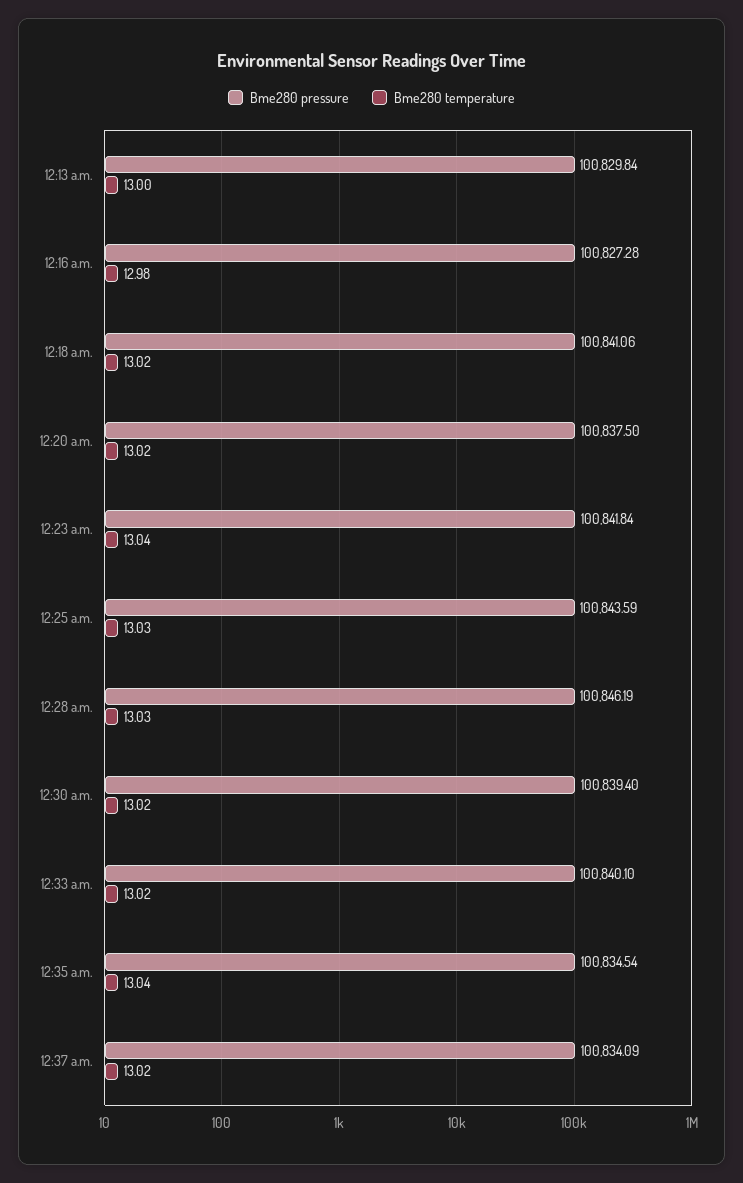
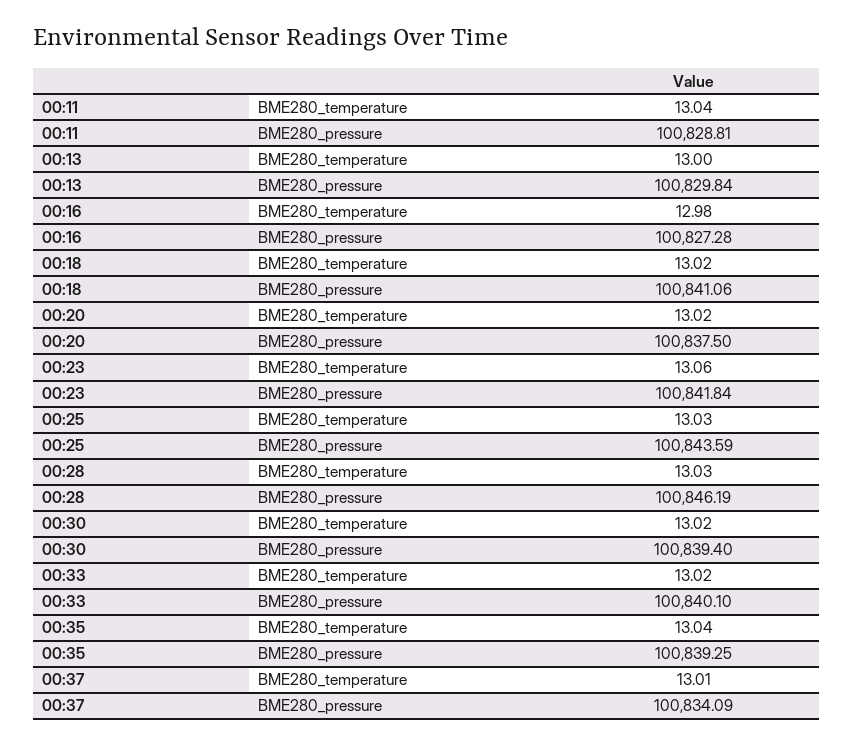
  {
    "Bme280 pressure": {
      "12:13 a.m.": 100829.84,
      "12:16 a.m.": 100827.28,
      "12:18 a.m.": 100841.06,
      "12:20 a.m.": 100837.5,
      "12:23 a.m.": 100841.84,
      "12:25 a.m.": 100843.59,
      "12:28 a.m.": 100846.19,
      "12:30 a.m.": 100839.4,
      "12:33 a.m.": 100840.1,
-     "12:35 a.m.": 100834.54,
+     "12:35 a.m.": 100839.25,
-     "12:37 a.m.": 100834.09
+     "12:37 a.m.": 100834.09,
+     "00:11": 100828.81
    },
    "Bme280 temperature": {
      "12:13 a.m.": 13,
      "12:16 a.m.": 12.98,
      "12:18 a.m.": 13.02,
      "12:20 a.m.": 13.02,
-     "12:23 a.m.": 13.04,
+     "12:23 a.m.": 13.06,
      "12:25 a.m.": 13.03,
      "12:28 a.m.": 13.03,
      "12:30 a.m.": 13.02,
      "12:33 a.m.": 13.02,
      "12:35 a.m.": 13.04,
-     "12:37 a.m.": 13.02
+     "12:37 a.m.": 13.01,
+     "00:11": 13.04
    }
  }

